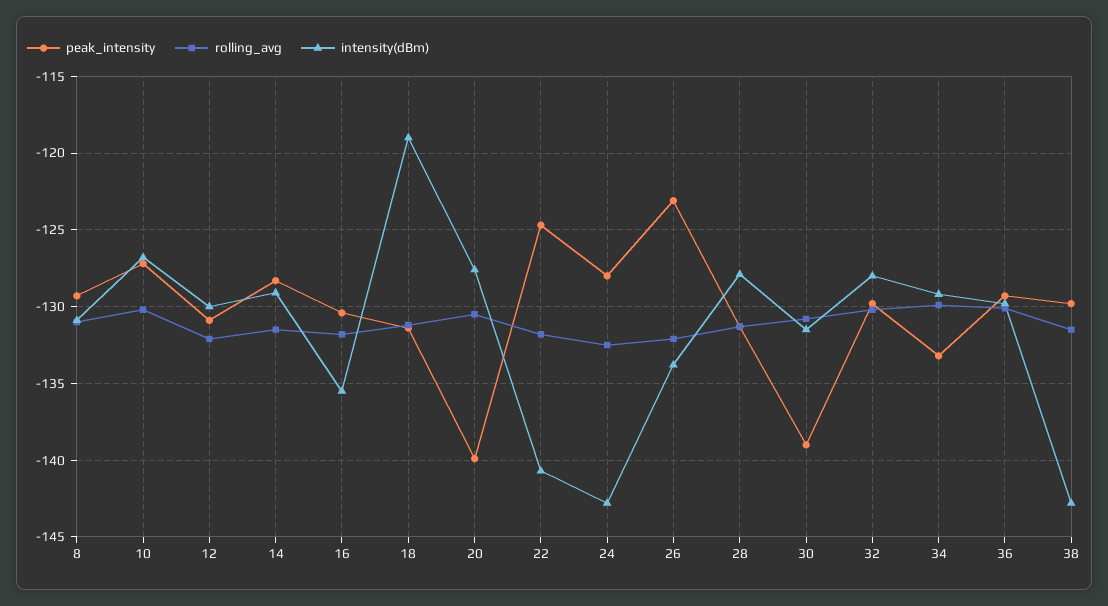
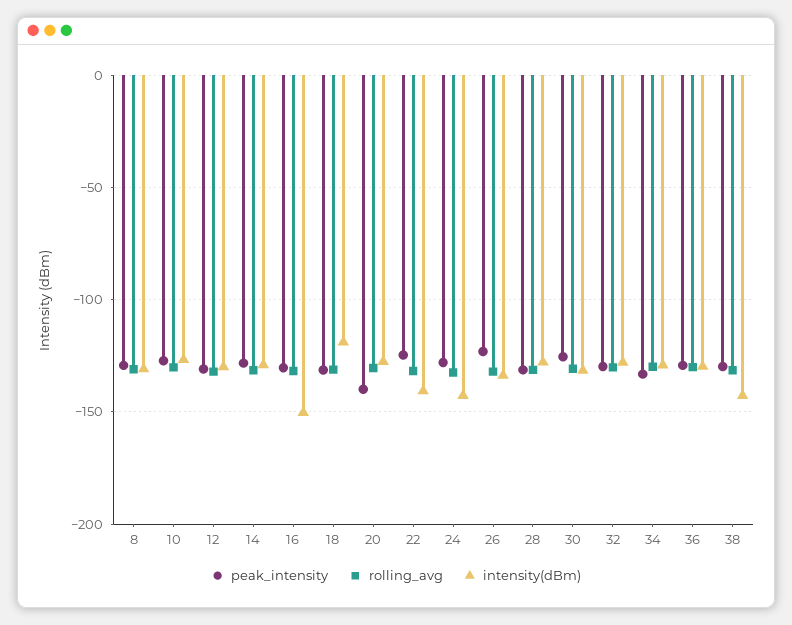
  {
    "peak_intensity": {
      "8": -129.5,
      "10": -127,
      "12": -131,
      "14": -128.5,
      "16": -130.5,
      "18": -131.5,
      "20": -140,
      "22": -124.5,
      "24": -128,
      "26": -123,
      "28": -131.5,
-     "30": -139,
+     "30": -125,
      "32": -130,
      "34": -133,
      "36": -129.5,
      "38": -130
    },
    "rolling_avg": {
      "8": -131,
      "10": -130,
      "12": -132,
      "14": -131.5,
      "16": -132,
      "18": -131,
      "20": -130.5,
      "22": -132,
      "24": -132.5,
      "26": -132,
      "28": -131.5,
      "30": -131,
      "32": -130,
      "34": -130,
      "36": -130,
      "38": -131.5
    },
    "intensity(dBm)": {
      "8": -131,
      "10": -127,
      "12": -130,
      "14": -129,
-     "16": -135.5,
+     "16": -150,
      "18": -119,
      "20": -127.5,
      "22": -140.5,
      "24": -143,
      "26": -134,
      "28": -128,
      "30": -131.5,
      "32": -128,
      "34": -129,
      "36": -130,
      "38": -143
    }
  }

